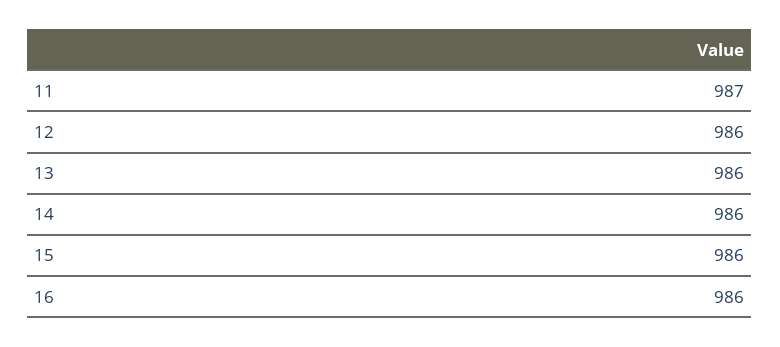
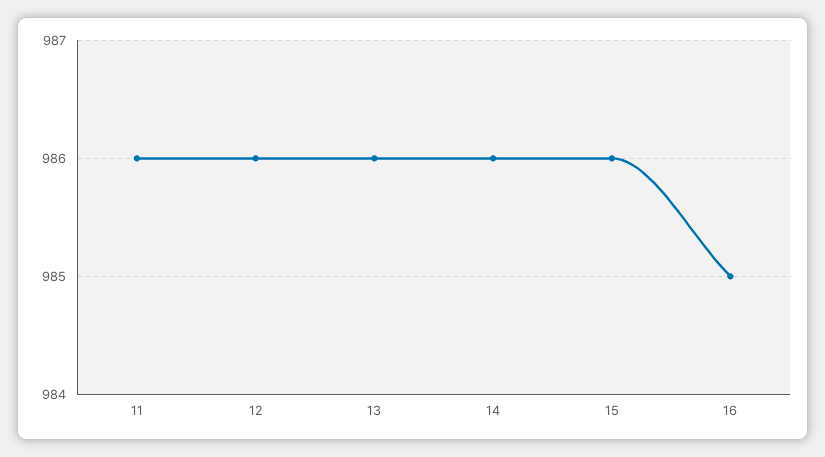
  {
-   "11": 987,
+   "11": 986,
    "12": 986,
    "13": 986,
    "14": 986,
    "15": 986,
-   "16": 986
+   "16": 985
  }

